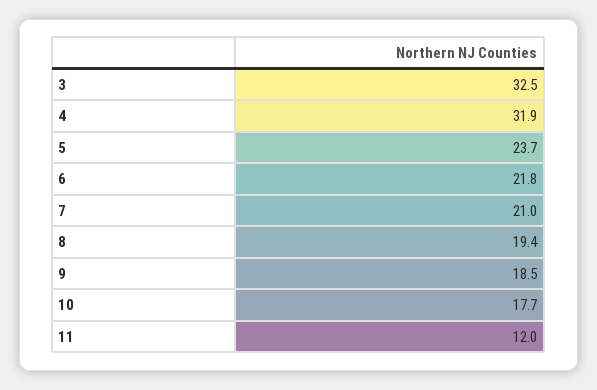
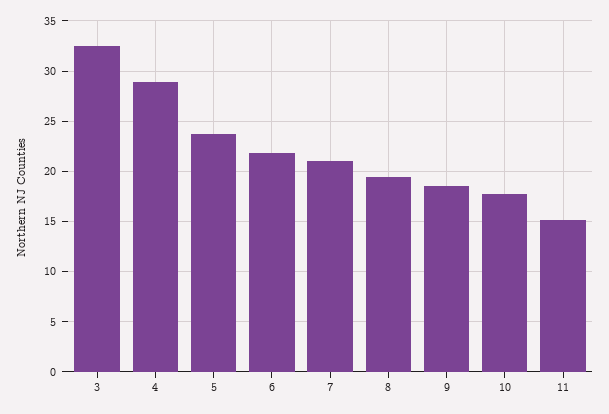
  {
    "3": 32.5,
-   "4": 31.9,
+   "4": 29,
    "5": 23.7,
    "6": 21.8,
    "7": 21,
    "8": 19.4,
    "9": 18.5,
    "10": 17.7,
-   "11": 12
+   "11": 15
  }

